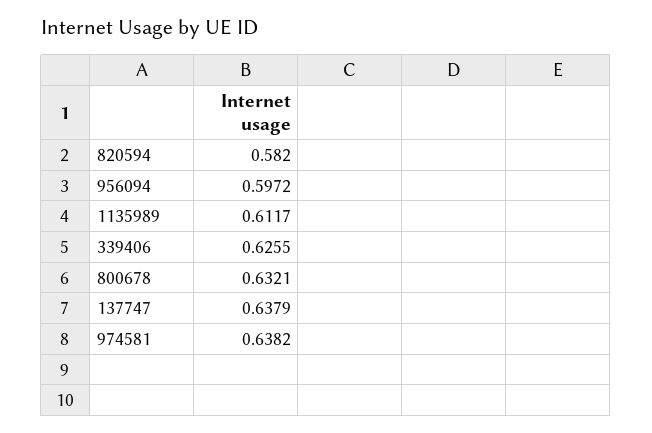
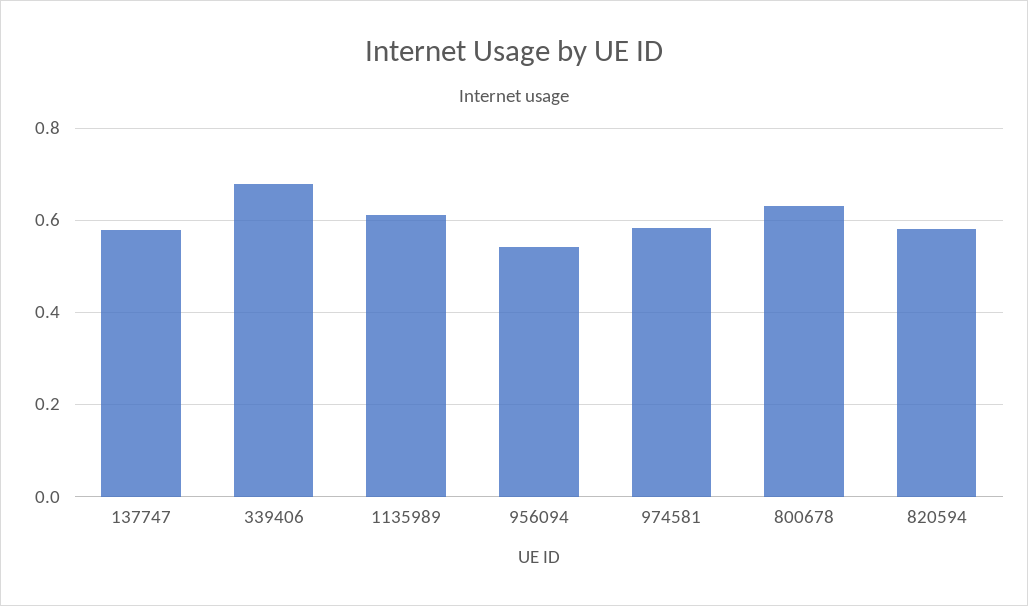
  {
    "820594": 0.582,
-   "956094": 0.5972,
+   "956094": 0.54,
    "1135989": 0.6117,
-   "339406": 0.6255,
+   "339406": 0.68,
    "800678": 0.6321,
-   "137747": 0.6379,
+   "137747": 0.58,
-   "974581": 0.6382
+   "974581": 0.58
  }

